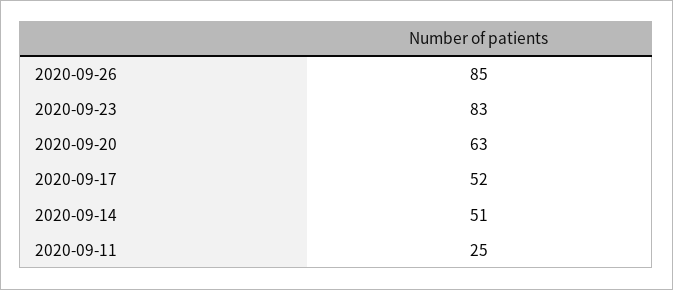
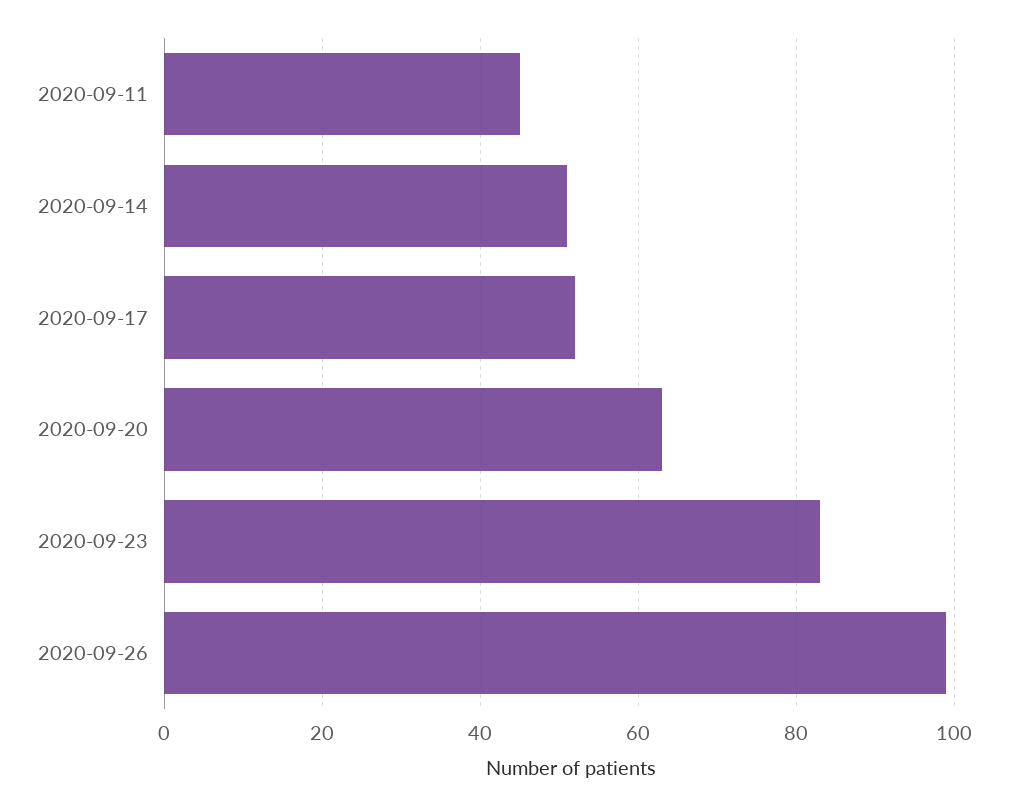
  {
-   "2020-09-26": 85,
+   "2020-09-26": 100,
    "2020-09-23": 83,
    "2020-09-20": 63,
    "2020-09-17": 52,
    "2020-09-14": 51,
-   "2020-09-11": 25
+   "2020-09-11": 45
  }

